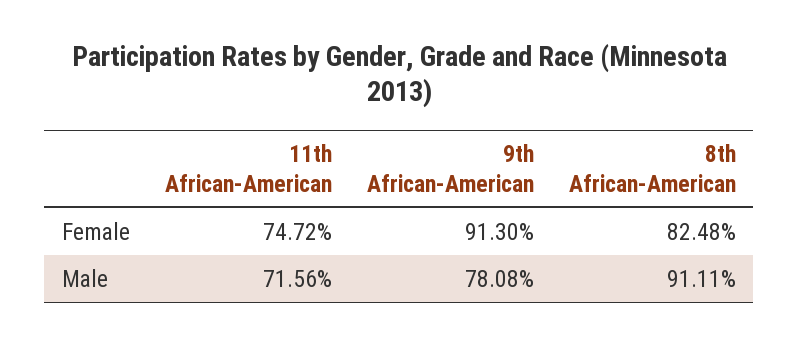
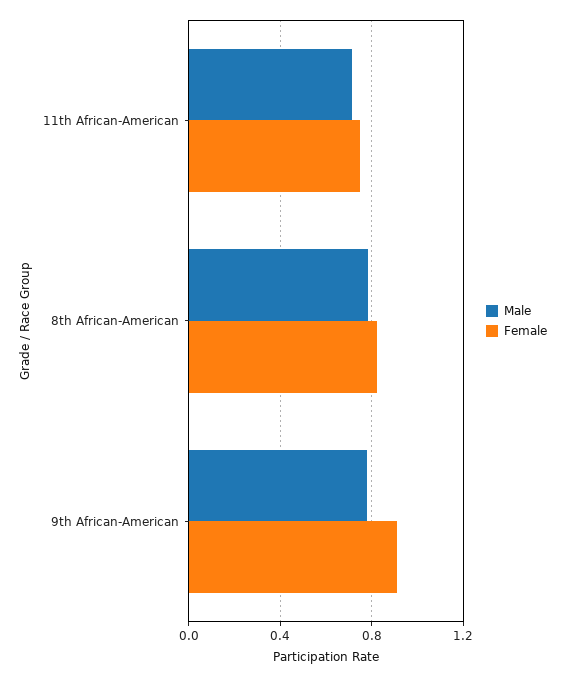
  {
    "Female": {
      "11th African-American": 0.7472,
      "9th African-American": 0.913,
      "8th African-American": 0.8248
    },
    "Male": {
      "11th African-American": 0.7156,
      "9th African-American": 0.7808,
-     "8th African-American": 0.9111
+     "8th African-American": 0.8
    }
  }

